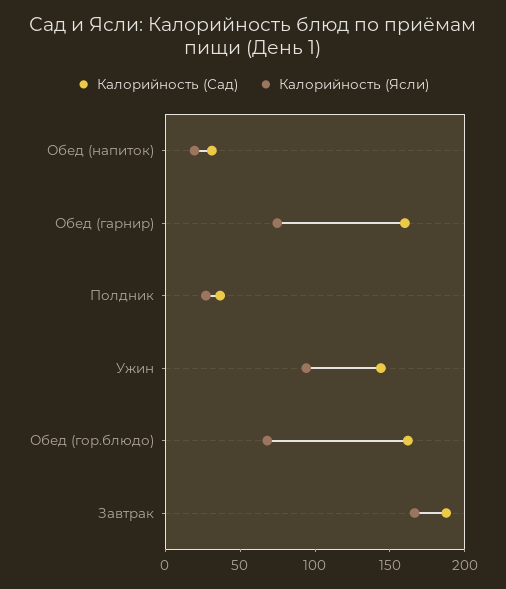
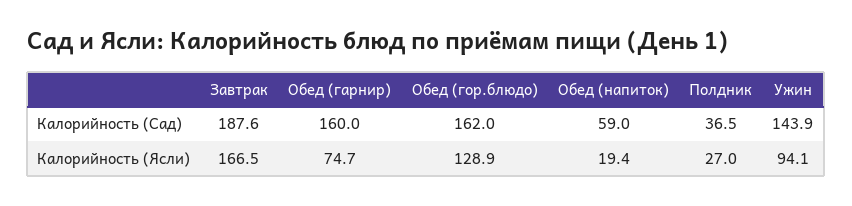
  {
    "Калорийность (Сад)": {
-     "Обед (напиток)": 30,
+     "Обед (напиток)": 59,
      "Обед (гарнир)": 160,
      "Полдник": 36.5,
      "Ужин": 143.9,
      "Обед (гор.блюдо)": 162,
      "Завтрак": 187.6
    },
    "Калорийность (Ясли)": {
      "Обед (напиток)": 19.4,
      "Обед (гарнир)": 74.7,
      "Полдник": 27,
      "Ужин": 94.1,
-     "Обед (гор.блюдо)": 70,
+     "Обед (гор.блюдо)": 128.9,
      "Завтрак": 166.5
    }
  }

